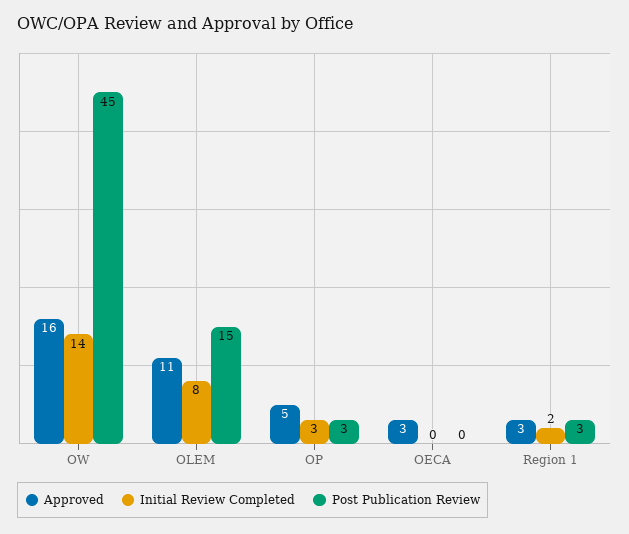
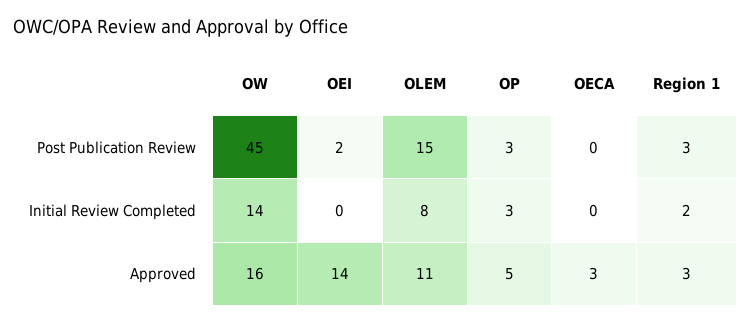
  {
    "Approved": {
      "OW": 16,
      "OLEM": 11,
      "OP": 5,
      "OECA": 3,
-     "Region 1": 3
+     "Region 1": 3,
+     "OEI": 14
    },
    "Initial Review Completed": {
      "OW": 14,
      "OLEM": 8,
      "OP": 3,
      "OECA": 0,
-     "Region 1": 2
+     "Region 1": 2,
+     "OEI": 0
    },
    "Post Publication Review": {
      "OW": 45,
      "OLEM": 15,
      "OP": 3,
      "OECA": 0,
-     "Region 1": 3
+     "Region 1": 3,
+     "OEI": 2
    }
  }

